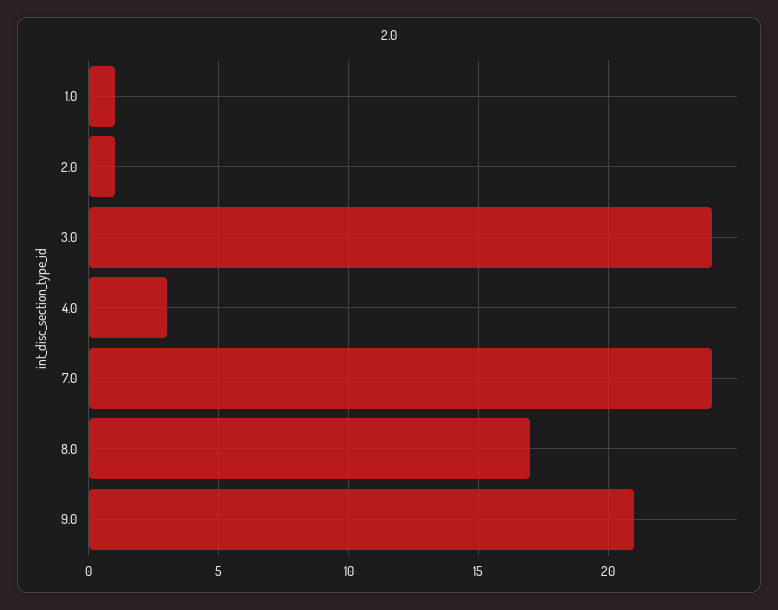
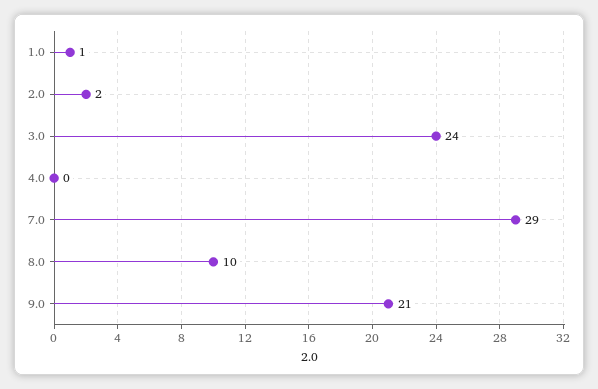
  {
    "1.0": 1,
-   "2.0": 1,
+   "2.0": 2,
    "3.0": 24,
-   "4.0": 3,
+   "4.0": 0,
-   "7.0": 24,
+   "7.0": 29,
-   "8.0": 17,
+   "8.0": 10,
    "9.0": 21
  }

